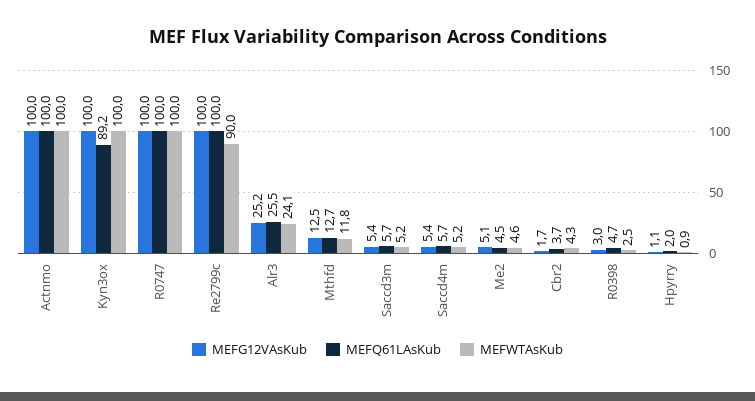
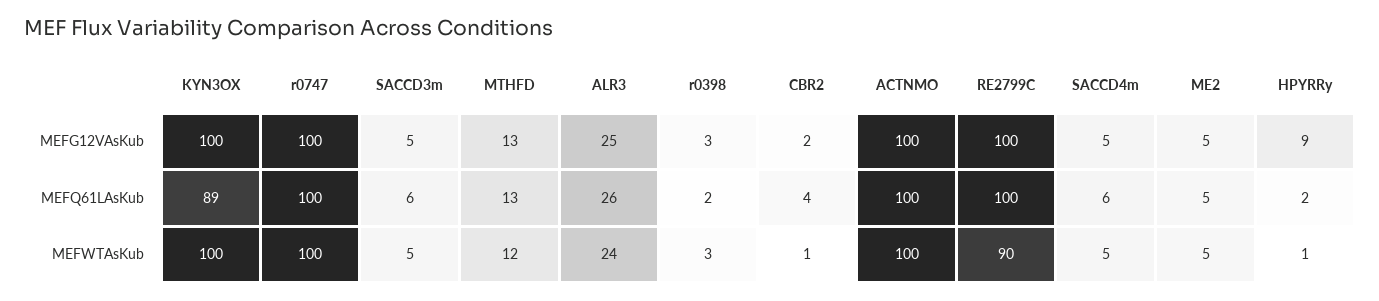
  {
    "MEFG12VAsKub": {
      "Actnmo": 100,
      "Kyn3ox": 100,
      "R0747": 100,
      "Re2799c": 100,
      "Alr3": 25.2,
      "Mthfd": 12.5,
      "Saccd3m": 5.4,
      "Saccd4m": 5.4,
      "Me2": 5.1,
      "Cbr2": 1.7,
      "R0398": 3,
-     "Hpyrry": 1.1
+     "Hpyrry": 9
    },
    "MEFQ61LAsKub": {
      "Actnmo": 100,
      "Kyn3ox": 89.2,
      "R0747": 100,
      "Re2799c": 100,
      "Alr3": 25.5,
      "Mthfd": 12.7,
      "Saccd3m": 5.7,
      "Saccd4m": 5.7,
      "Me2": 4.5,
      "Cbr2": 3.7,
-     "R0398": 4.7,
+     "R0398": 2,
      "Hpyrry": 2
    },
    "MEFWTAsKub": {
      "Actnmo": 100,
      "Kyn3ox": 100,
      "R0747": 100,
      "Re2799c": 90,
      "Alr3": 24.1,
      "Mthfd": 11.8,
      "Saccd3m": 5.2,
      "Saccd4m": 5.2,
      "Me2": 4.6,
-     "Cbr2": 4.3,
+     "Cbr2": 1,
      "R0398": 2.5,
      "Hpyrry": 0.9
    }
  }

